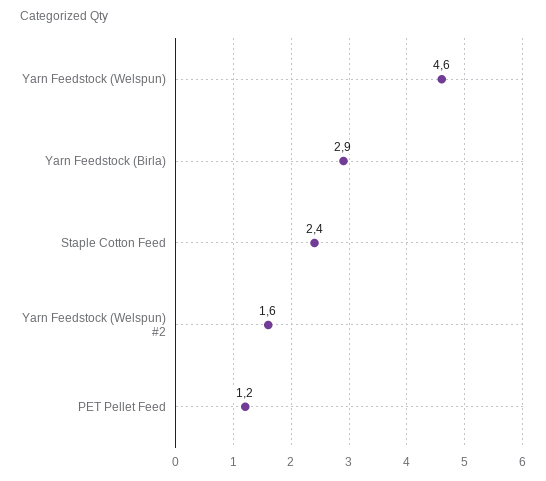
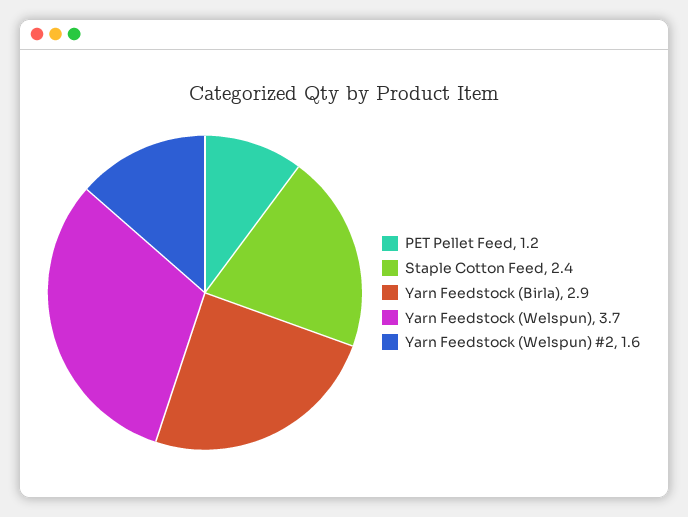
  {
-   "Yarn Feedstock (Welspun)": 4.6,
+   "Yarn Feedstock (Welspun)": 3.7,
    "Yarn Feedstock (Birla)": 2.9,
    "Staple Cotton Feed": 2.4,
    "Yarn Feedstock (Welspun) #2": 1.6,
    "PET Pellet Feed": 1.2
  }

